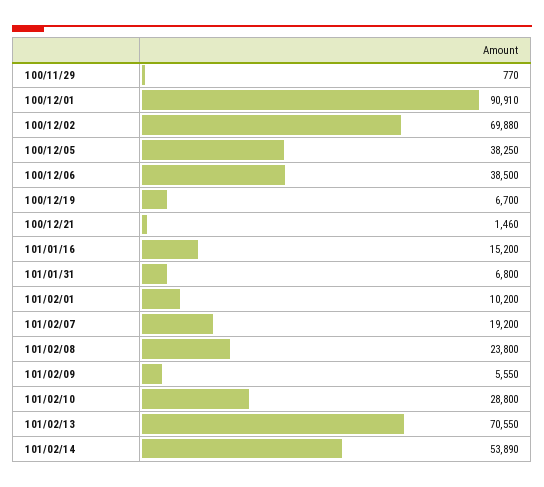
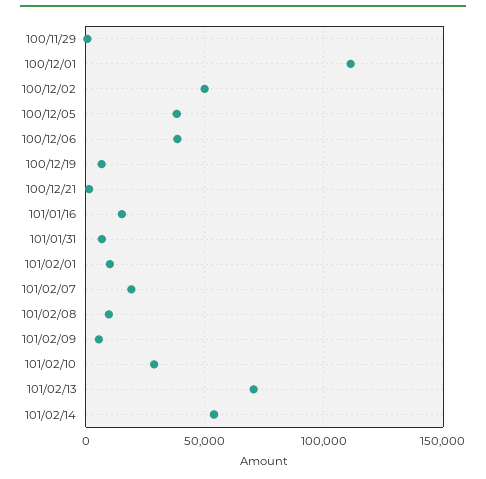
  {
    "100/11/29": 770,
-   "100/12/01": 90910,
+   "100/12/01": 110000,
-   "100/12/02": 69880,
+   "100/12/02": 50000,
    "100/12/05": 38250,
    "100/12/06": 38500,
    "100/12/19": 6700,
    "100/12/21": 1460,
    "101/01/16": 15200,
    "101/01/31": 6800,
    "101/02/01": 10200,
    "101/02/07": 19200,
-   "101/02/08": 23800,
+   "101/02/08": 10000,
    "101/02/09": 5550,
    "101/02/10": 28800,
    "101/02/13": 70550,
    "101/02/14": 53890
  }

